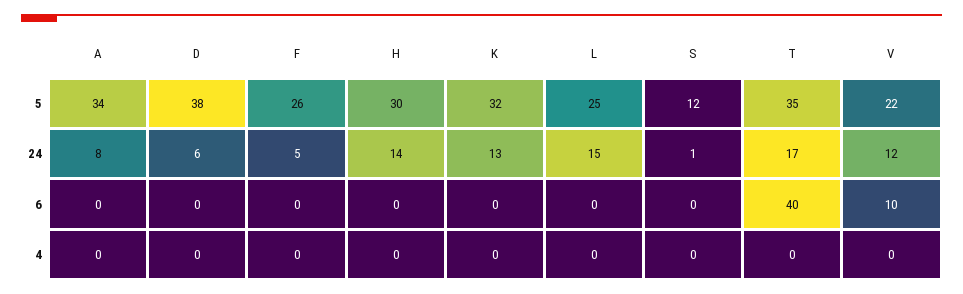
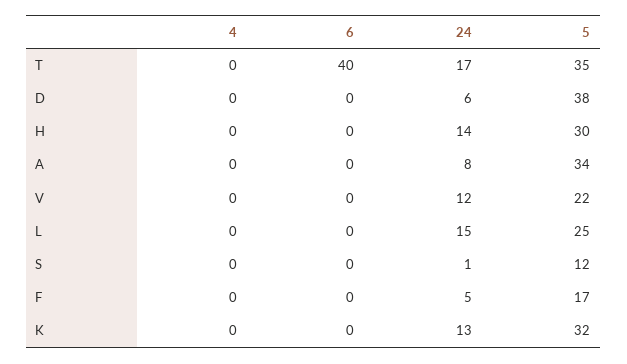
  {
    "A": {
      "5": 34,
      "24": 8,
      "6": 0,
      "4": 0
    },
    "D": {
      "5": 38,
      "24": 6,
      "6": 0,
      "4": 0
    },
    "F": {
-     "5": 26,
+     "5": 17,
      "24": 5,
      "6": 0,
      "4": 0
    },
    "H": {
      "5": 30,
      "24": 14,
      "6": 0,
      "4": 0
    },
    "K": {
      "5": 32,
      "24": 13,
      "6": 0,
      "4": 0
    },
    "L": {
      "5": 25,
      "24": 15,
      "6": 0,
      "4": 0
    },
    "S": {
      "5": 12,
      "24": 1,
      "6": 0,
      "4": 0
    },
    "T": {
      "5": 35,
      "24": 17,
      "6": 40,
      "4": 0
    },
    "V": {
      "5": 22,
      "24": 12,
-     "6": 10,
+     "6": 0,
      "4": 0
    }
  }

